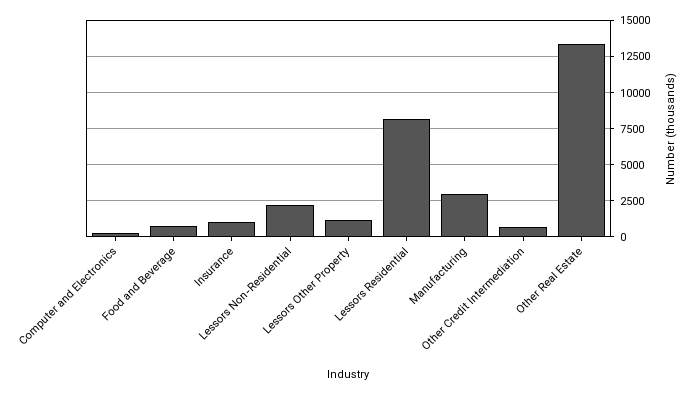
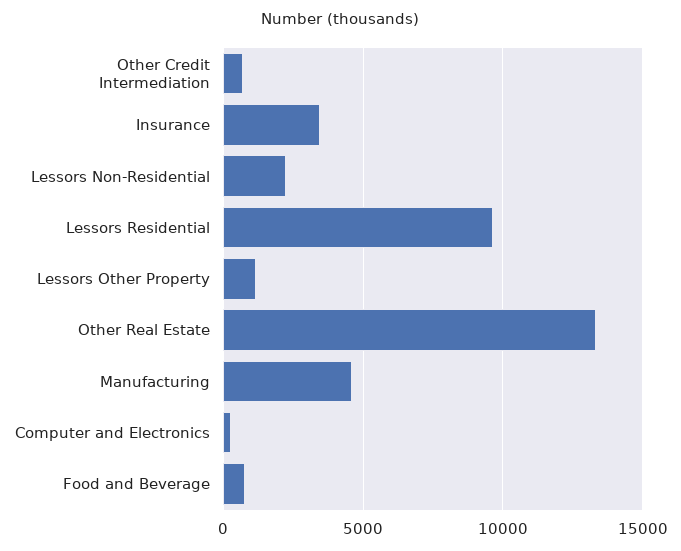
  {
    "Computer and Electronics": 500,
    "Food and Beverage": 1000,
-   "Insurance": 1000,
+   "Insurance": 3500,
    "Lessors Non-Residential": 2000,
    "Lessors Other Property": 1000,
-   "Lessors Residential": 8000,
+   "Lessors Residential": 9500,
-   "Manufacturing": 3000,
+   "Manufacturing": 4500,
    "Other Credit Intermediation": 500,
    "Other Real Estate": 13500
  }

